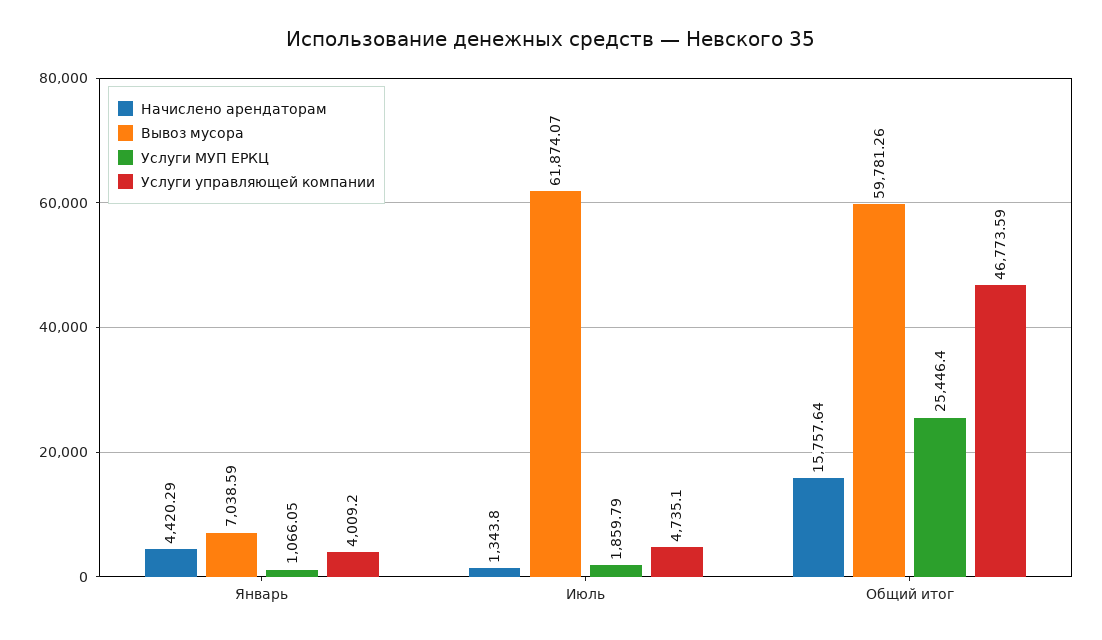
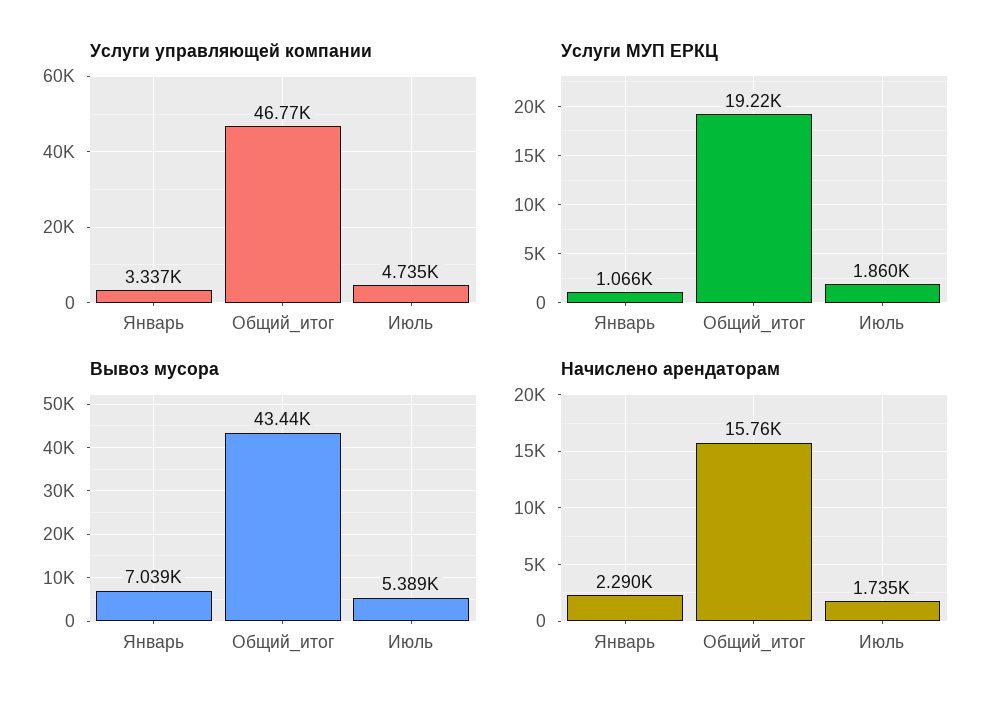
  {
    "Начислено арендаторам": {
-     "Январь": 4420.29,
+     "Январь": 2290,
-     "Июль": 1343.8,
+     "Июль": 1735,
      "Общий итог": 15757.64
    },
    "Вывоз мусора": {
      "Январь": 7038.59,
-     "Июль": 61874.07,
+     "Июль": 5389,
-     "Общий итог": 59781.26
+     "Общий итог": 43440
    },
    "Услуги МУП ЕРКЦ": {
      "Январь": 1066.05,
      "Июль": 1859.79,
-     "Общий итог": 25446.4
+     "Общий итог": 19220
    },
    "Услуги управляющей компании": {
-     "Январь": 4009.2,
+     "Январь": 3337,
      "Июль": 4735.1,
      "Общий итог": 46773.59
    }
  }

